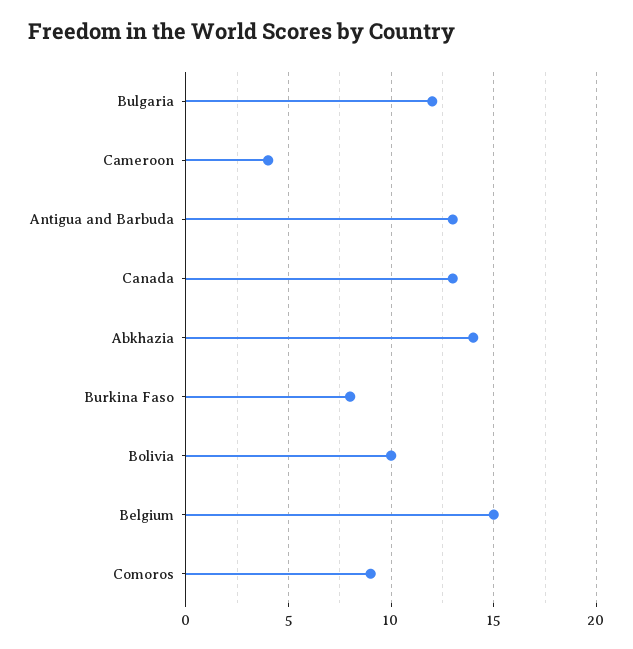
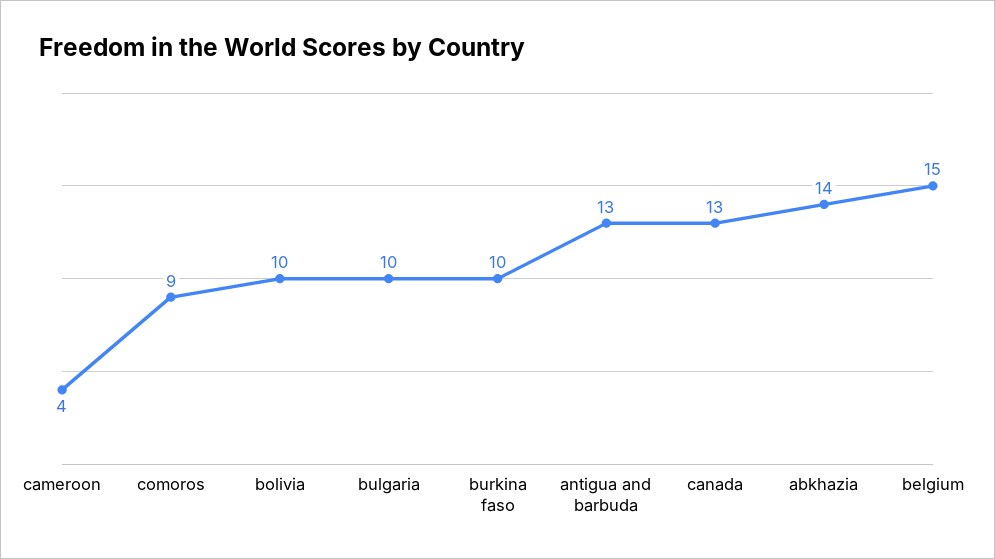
  {
-   "Bulgaria": 12,
+   "Bulgaria": 10,
    "Cameroon": 4,
    "Antigua and Barbuda": 13,
    "Canada": 13,
    "Abkhazia": 14,
-   "Burkina Faso": 8,
+   "Burkina Faso": 10,
    "Bolivia": 10,
    "Belgium": 15,
    "Comoros": 9
  }

